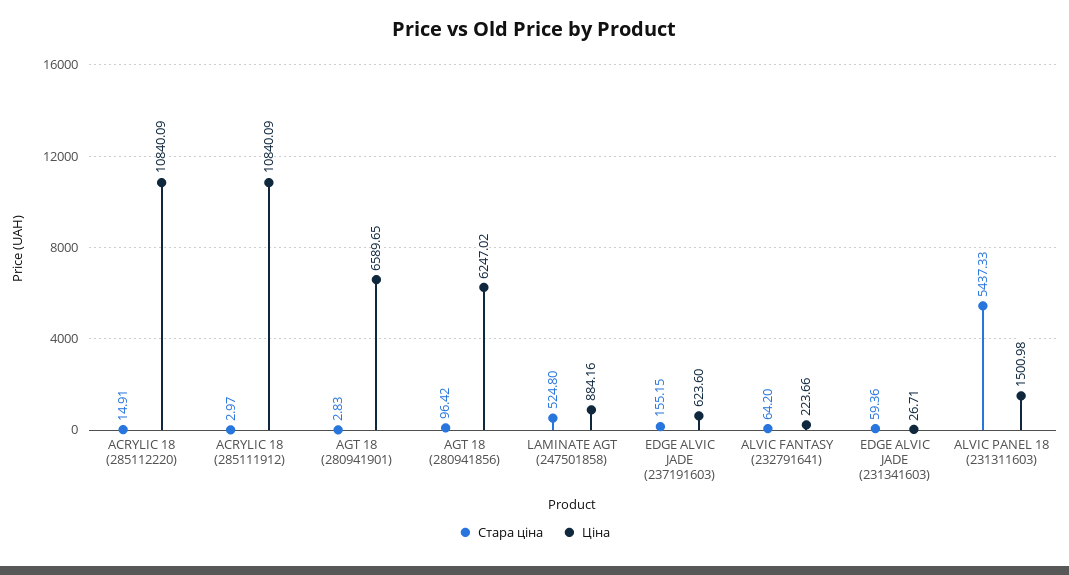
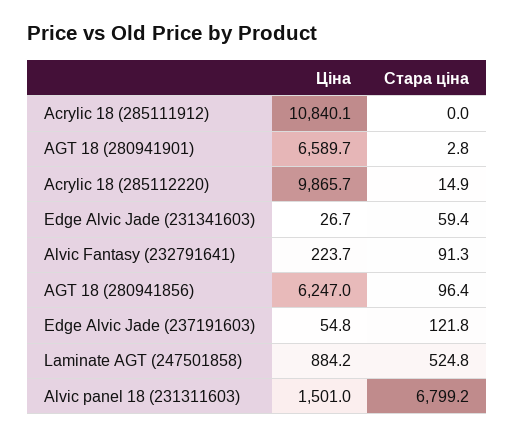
  {
    "Стара ціна": {
      "ACRYLIC 18 (285112220)": 14.91,
-     "ACRYLIC 18 (285111912)": 2.97,
+     "ACRYLIC 18 (285111912)": 0,
      "AGT 18 (280941901)": 2.83,
      "AGT 18 (280941856)": 96.42,
      "LAMINATE AGT (247501858)": 524.8,
-     "EDGE ALVIC JADE (237191603)": 155.15,
+     "EDGE ALVIC JADE (237191603)": 121.8,
-     "ALVIC FANTASY (232791641)": 64.2,
+     "ALVIC FANTASY (232791641)": 91.3,
      "EDGE ALVIC JADE (231341603)": 59.36,
-     "ALVIC PANEL 18 (231311603)": 5437.33
+     "ALVIC PANEL 18 (231311603)": 6799.2
    },
    "Ціна": {
-     "ACRYLIC 18 (285112220)": 10840.09,
+     "ACRYLIC 18 (285112220)": 9865.7,
      "ACRYLIC 18 (285111912)": 10840.09,
      "AGT 18 (280941901)": 6589.65,
      "AGT 18 (280941856)": 6247.02,
      "LAMINATE AGT (247501858)": 884.16,
-     "EDGE ALVIC JADE (237191603)": 623.6,
+     "EDGE ALVIC JADE (237191603)": 54.8,
      "ALVIC FANTASY (232791641)": 223.66,
      "EDGE ALVIC JADE (231341603)": 26.71,
      "ALVIC PANEL 18 (231311603)": 1500.98
    }
  }

